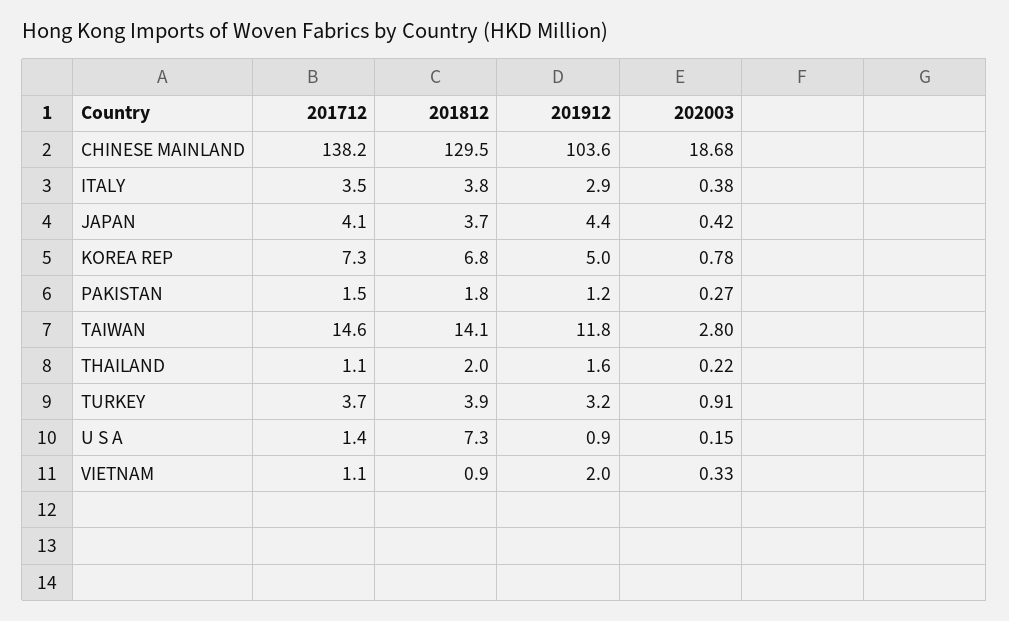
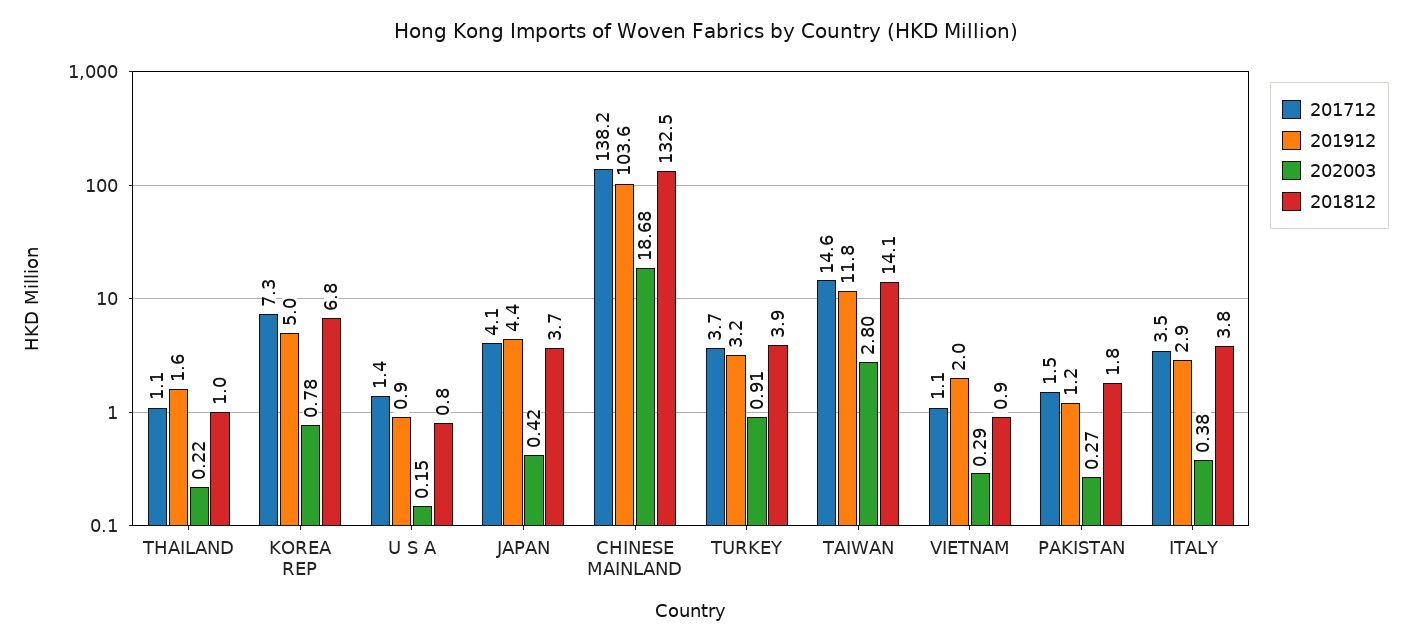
  {
    "201712": {
      "CHINESE MAINLAND": 138.2,
      "ITALY": 3.5,
      "JAPAN": 4.1,
      "KOREA REP": 7.3,
      "PAKISTAN": 1.5,
      "TAIWAN": 14.6,
      "THAILAND": 1.1,
      "TURKEY": 3.7,
      "U S A": 1.4,
      "VIETNAM": 1.1
    },
    "201812": {
-     "CHINESE MAINLAND": 129.5,
+     "CHINESE MAINLAND": 132.5,
      "ITALY": 3.8,
      "JAPAN": 3.7,
      "KOREA REP": 6.8,
      "PAKISTAN": 1.8,
      "TAIWAN": 14.1,
-     "THAILAND": 2,
+     "THAILAND": 1,
      "TURKEY": 3.9,
-     "U S A": 7.3,
+     "U S A": 0.8,
      "VIETNAM": 0.9
    },
    "201912": {
      "CHINESE MAINLAND": 103.6,
      "ITALY": 2.9,
      "JAPAN": 4.4,
      "KOREA REP": 5,
      "PAKISTAN": 1.2,
      "TAIWAN": 11.8,
      "THAILAND": 1.6,
      "TURKEY": 3.2,
      "U S A": 0.9,
      "VIETNAM": 2
    },
    "202003": {
      "CHINESE MAINLAND": 18.68,
      "ITALY": 0.38,
      "JAPAN": 0.42,
      "KOREA REP": 0.78,
      "PAKISTAN": 0.27,
      "TAIWAN": 2.8,
      "THAILAND": 0.22,
      "TURKEY": 0.91,
      "U S A": 0.15,
-     "VIETNAM": 0.33
+     "VIETNAM": 0.29
    }
  }

